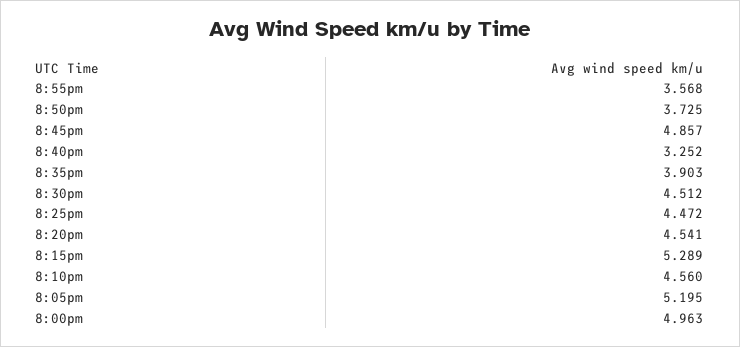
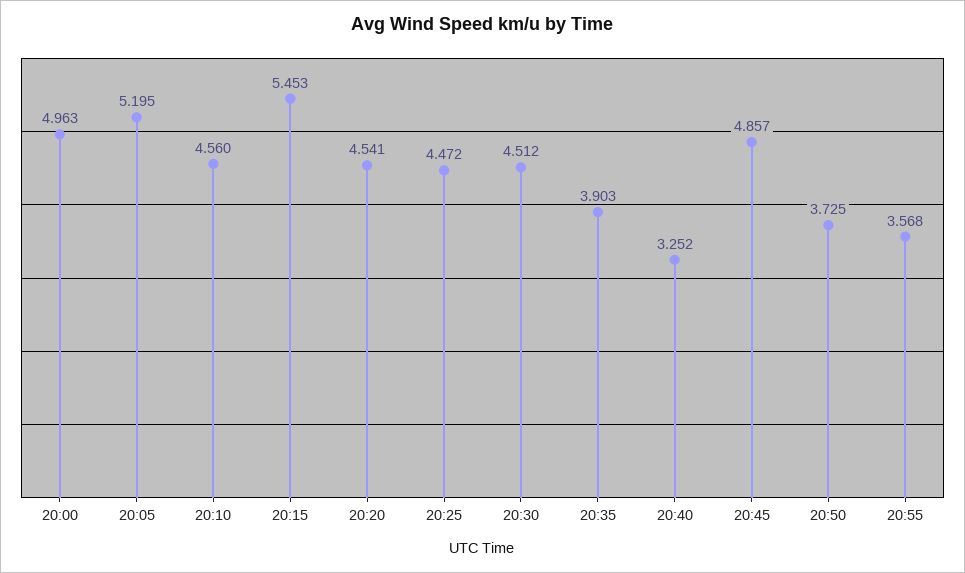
  {
    "8:55pm": 3.568,
    "8:50pm": 3.725,
    "8:45pm": 4.857,
    "8:40pm": 3.252,
    "8:35pm": 3.903,
    "8:30pm": 4.512,
    "8:25pm": 4.472,
    "8:20pm": 4.541,
-   "8:15pm": 5.289,
+   "8:15pm": 5.453,
    "8:10pm": 4.56,
    "8:05pm": 5.195,
    "8:00pm": 4.963
  }

